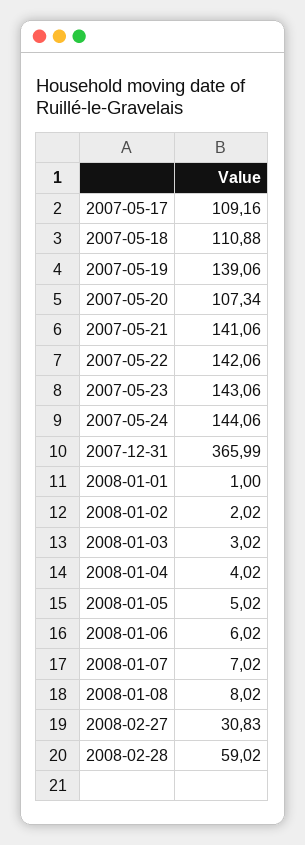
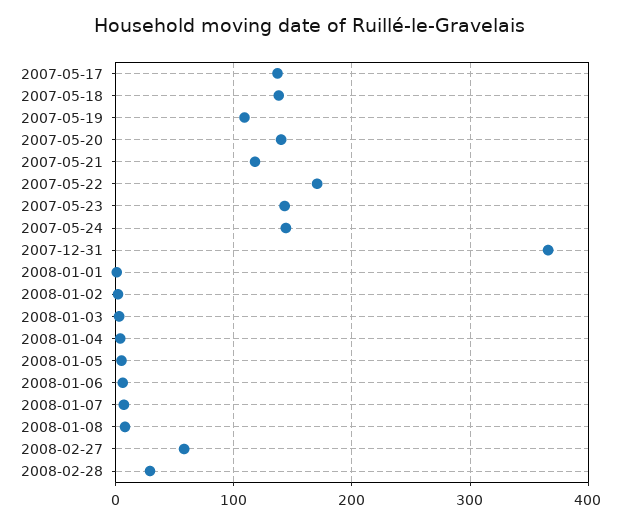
  {
-   "2007-05-17": 109.16,
+   "2007-05-17": 140,
-   "2007-05-18": 110.88,
+   "2007-05-18": 140,
-   "2007-05-19": 139.06,
+   "2007-05-19": 110,
-   "2007-05-20": 107.34,
+   "2007-05-20": 140,
-   "2007-05-21": 141.06,
+   "2007-05-21": 120,
-   "2007-05-22": 142.06,
+   "2007-05-22": 170,
    "2007-05-23": 143.06,
    "2007-05-24": 144.06,
    "2007-12-31": 365.99,
    "2008-01-01": 1,
    "2008-01-02": 2.02,
    "2008-01-03": 3.02,
    "2008-01-04": 4.02,
    "2008-01-05": 5.02,
    "2008-01-06": 6.02,
    "2008-01-07": 7.02,
    "2008-01-08": 8.02,
-   "2008-02-27": 30.83,
+   "2008-02-27": 60,
-   "2008-02-28": 59.02
+   "2008-02-28": 30
  }

